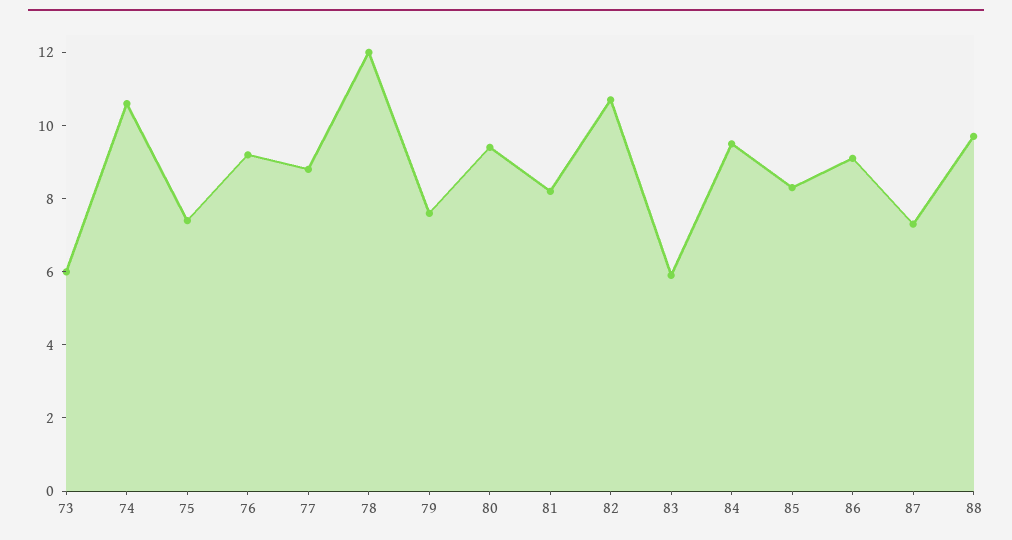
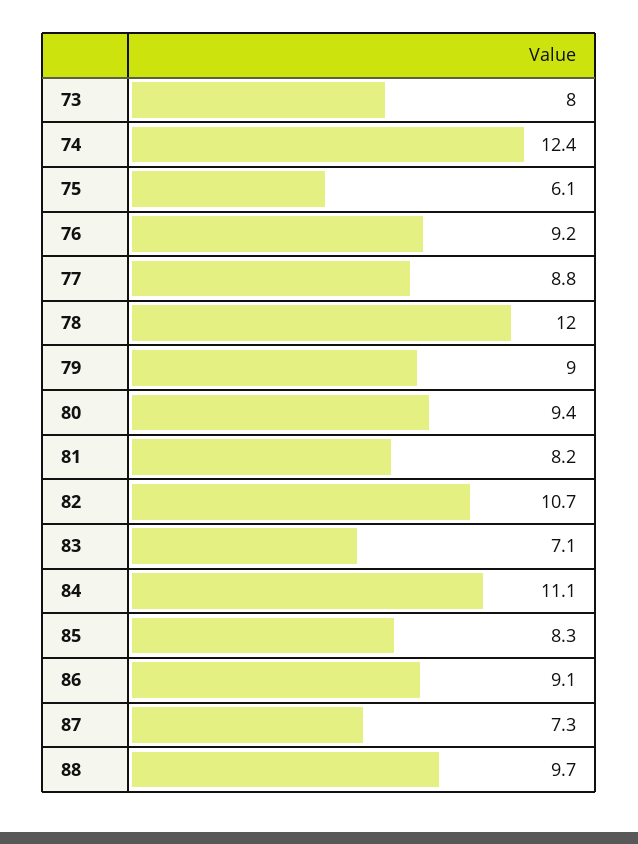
  {
-   "73": 6,
+   "73": 8,
-   "74": 10.5,
+   "74": 12.4,
-   "75": 7.5,
+   "75": 6.1,
    "76": 9.2,
    "77": 8.8,
    "78": 12,
-   "79": 7.5,
+   "79": 9,
    "80": 9.4,
    "81": 8.2,
    "82": 10.7,
-   "83": 6,
+   "83": 7.1,
-   "84": 9.5,
+   "84": 11.1,
    "85": 8.3,
    "86": 9.1,
    "87": 7.3,
    "88": 9.7
  }

